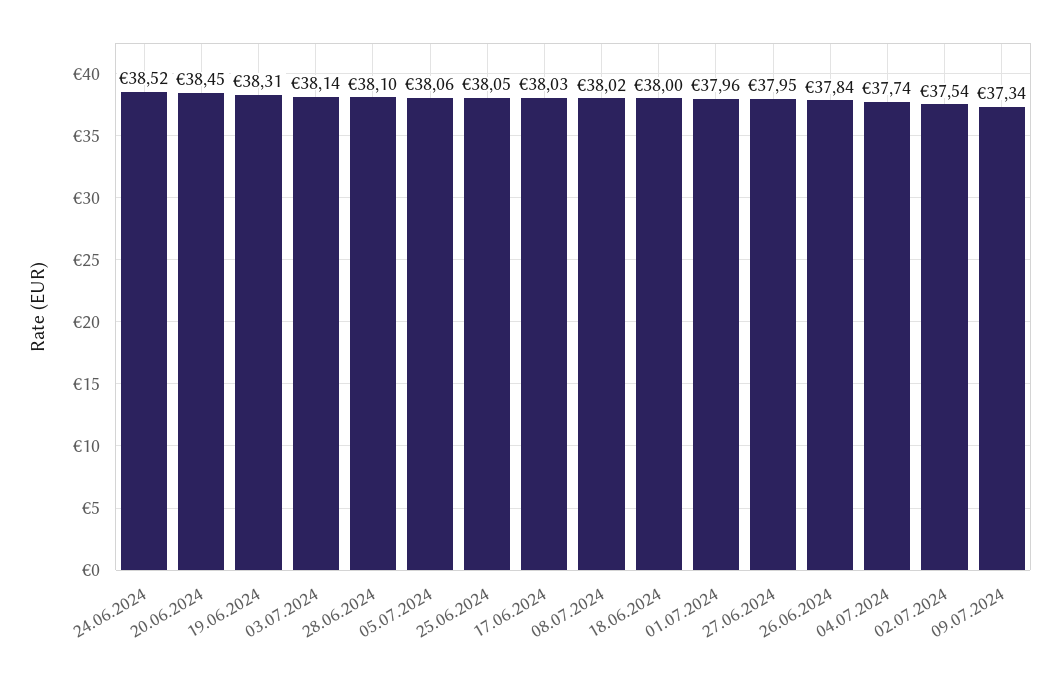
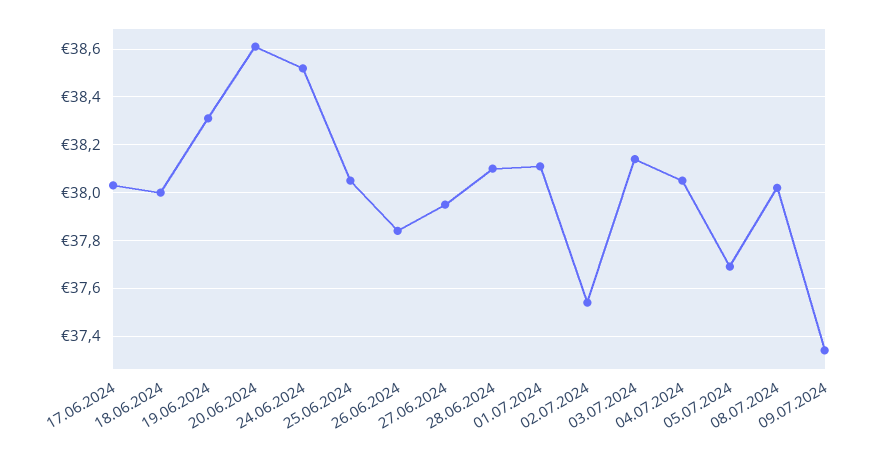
  {
    "24.06.2024": 38.52,
-   "20.06.2024": 38.45,
+   "20.06.2024": 38.6,
    "19.06.2024": 38.31,
    "03.07.2024": 38.14,
    "28.06.2024": 38.1,
-   "05.07.2024": 38.06,
+   "05.07.2024": 37.7,
    "25.06.2024": 38.05,
    "17.06.2024": 38.03,
    "08.07.2024": 38.02,
    "18.06.2024": 38,
-   "01.07.2024": 37.96,
+   "01.07.2024": 38.1,
    "27.06.2024": 37.95,
    "26.06.2024": 37.84,
-   "04.07.2024": 37.74,
+   "04.07.2024": 38.05,
    "02.07.2024": 37.54,
    "09.07.2024": 37.34
  }

